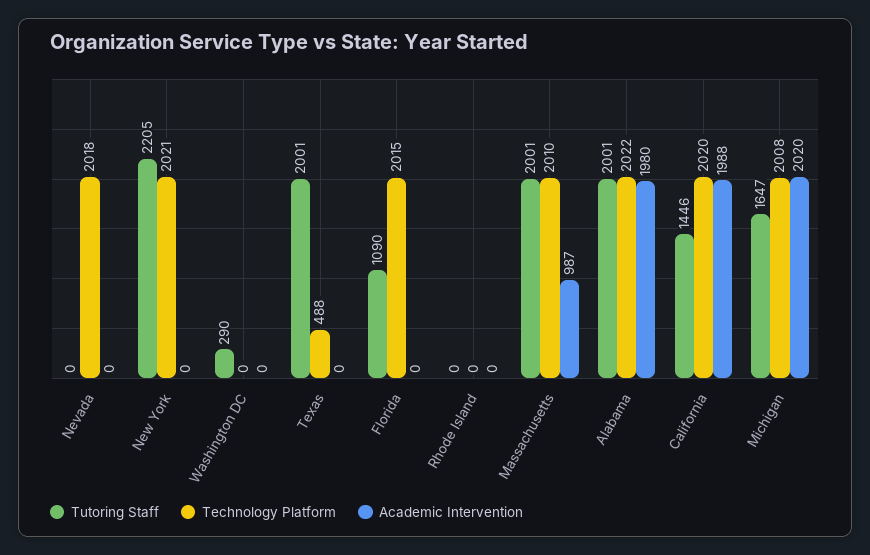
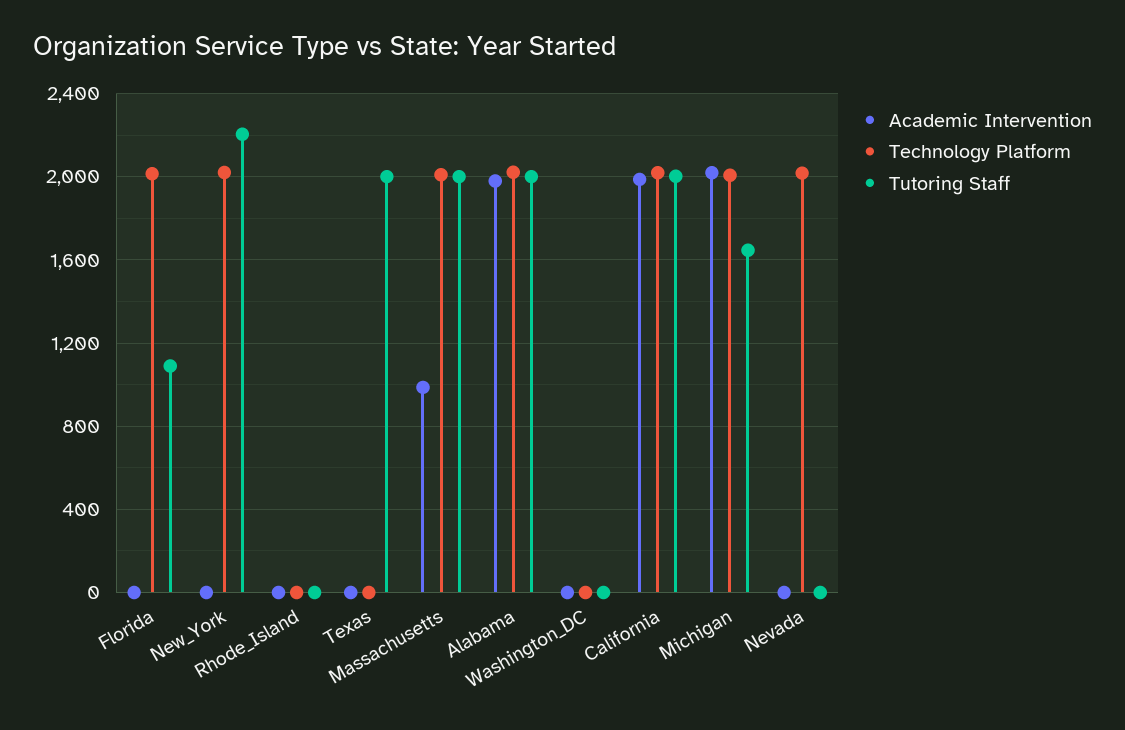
  {
    "Tutoring Staff": {
      "Nevada": 0,
      "New York": 2205,
-     "Washington DC": 290,
+     "Washington DC": 0,
      "Texas": 2001,
      "Florida": 1090,
      "Rhode Island": 0,
      "Massachusetts": 2001,
      "Alabama": 2001,
-     "California": 1446,
+     "California": 2000,
      "Michigan": 1647
    },
    "Technology Platform": {
      "Nevada": 2018,
      "New York": 2021,
      "Washington DC": 0,
-     "Texas": 488,
+     "Texas": 0,
      "Florida": 2015,
      "Rhode Island": 0,
      "Massachusetts": 2010,
      "Alabama": 2022,
      "California": 2020,
      "Michigan": 2008
    },
    "Academic Intervention": {
      "Nevada": 0,
      "New York": 0,
      "Washington DC": 0,
      "Texas": 0,
      "Florida": 0,
      "Rhode Island": 0,
      "Massachusetts": 987,
      "Alabama": 1980,
      "California": 1988,
      "Michigan": 2020
    }
  }

